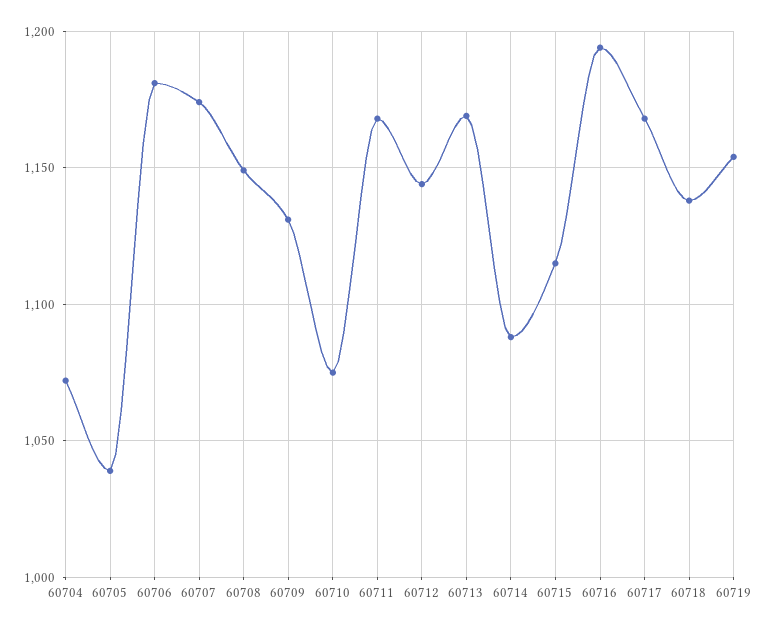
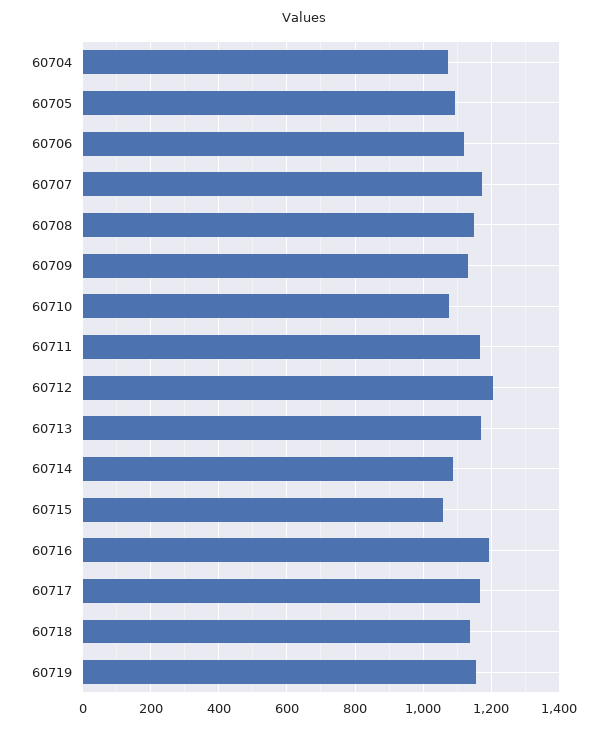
  {
    "60704": 1070,
-   "60705": 1040,
+   "60705": 1100,
-   "60706": 1180,
+   "60706": 1120,
    "60707": 1175,
    "60708": 1150,
    "60709": 1130,
    "60710": 1075,
    "60711": 1170,
-   "60712": 1145,
+   "60712": 1200,
    "60713": 1170,
    "60714": 1090,
-   "60715": 1115,
+   "60715": 1060,
    "60716": 1195,
    "60717": 1170,
    "60718": 1140,
    "60719": 1155
  }

